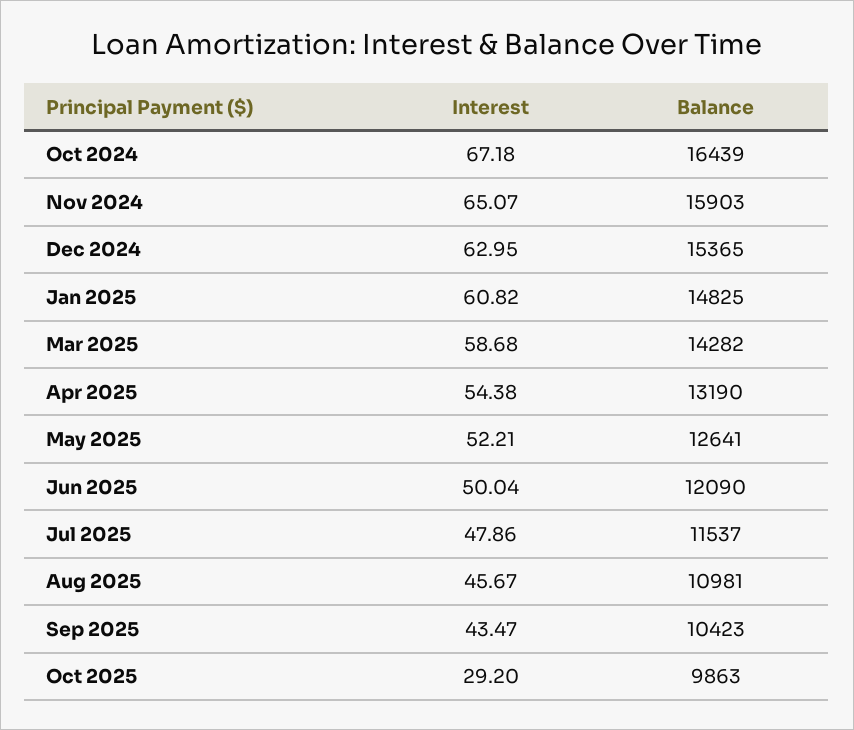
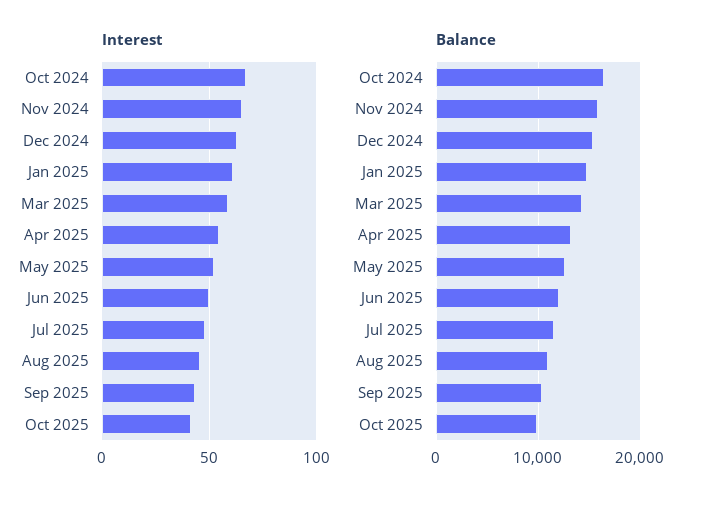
  {
    "Interest": {
      "Oct 2024": 67.18,
      "Nov 2024": 65.07,
      "Dec 2024": 62.95,
      "Jan 2025": 60.82,
      "Mar 2025": 58.68,
      "Apr 2025": 54.38,
      "May 2025": 52.21,
      "Jun 2025": 50.04,
      "Jul 2025": 47.86,
      "Aug 2025": 45.67,
      "Sep 2025": 43.47,
-     "Oct 2025": 29.2
+     "Oct 2025": 40
    },
    "Balance": {
      "Oct 2024": 16439,
      "Nov 2024": 15903,
      "Dec 2024": 15365,
      "Jan 2025": 14825,
      "Mar 2025": 14282,
      "Apr 2025": 13190,
      "May 2025": 12641,
      "Jun 2025": 12090,
      "Jul 2025": 11537,
      "Aug 2025": 10981,
      "Sep 2025": 10423,
      "Oct 2025": 9863
    }
  }

